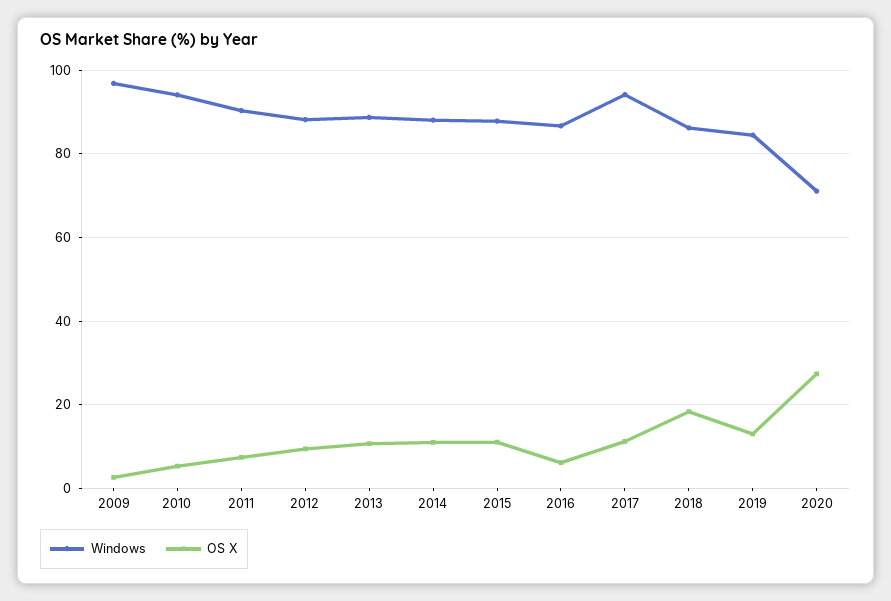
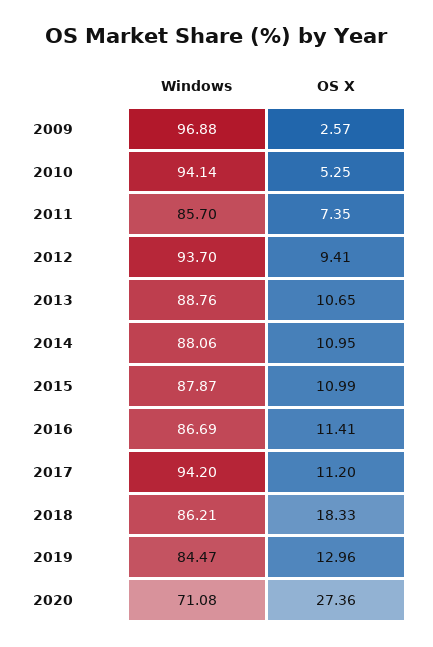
  {
    "Windows": {
      "2009": 96.88,
      "2010": 94.14,
-     "2011": 90,
+     "2011": 85.7,
-     "2012": 88,
+     "2012": 93.7,
      "2013": 88.76,
      "2014": 88.06,
      "2015": 87.87,
      "2016": 86.69,
      "2017": 94.2,
      "2018": 86.21,
      "2019": 84.47,
      "2020": 71.08
    },
    "OS X": {
      "2009": 2.57,
      "2010": 5.25,
      "2011": 7.35,
      "2012": 9.41,
      "2013": 10.65,
      "2014": 10.95,
      "2015": 10.99,
-     "2016": 6,
+     "2016": 11.41,
      "2017": 11.2,
      "2018": 18.33,
      "2019": 12.96,
      "2020": 27.36
    }
  }

